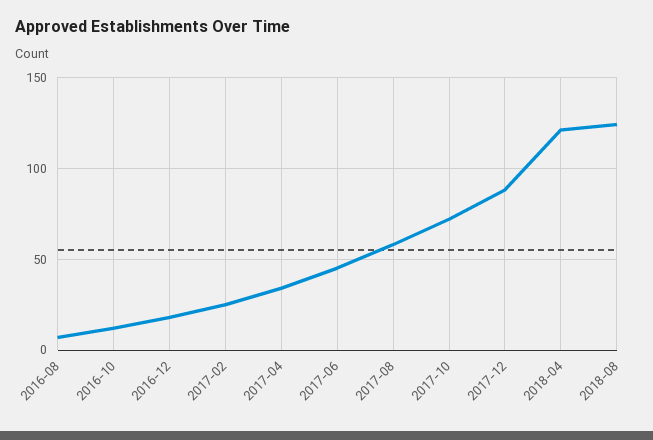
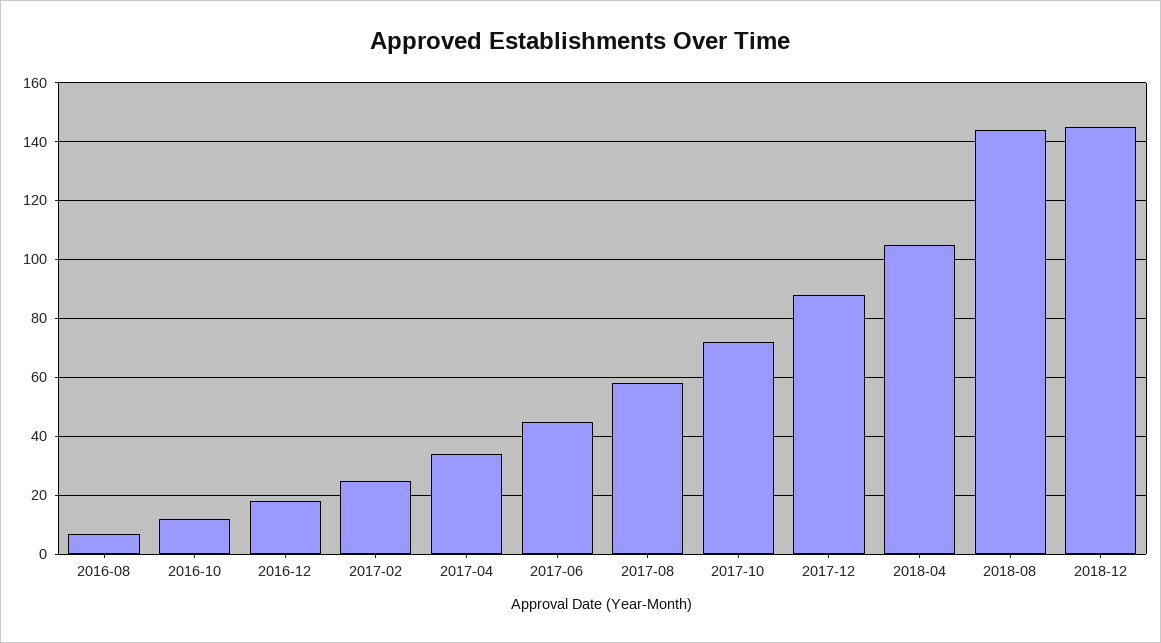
  {
    "2016-08": 5,
    "2016-10": 10,
    "2016-12": 20,
    "2017-02": 25,
    "2017-04": 35,
    "2017-06": 45,
    "2017-08": 60,
    "2017-10": 70,
    "2017-12": 90,
-   "2018-04": 120,
+   "2018-04": 105,
-   "2018-08": 125
+   "2018-08": 145,
+   "2018-12": 145
  }

